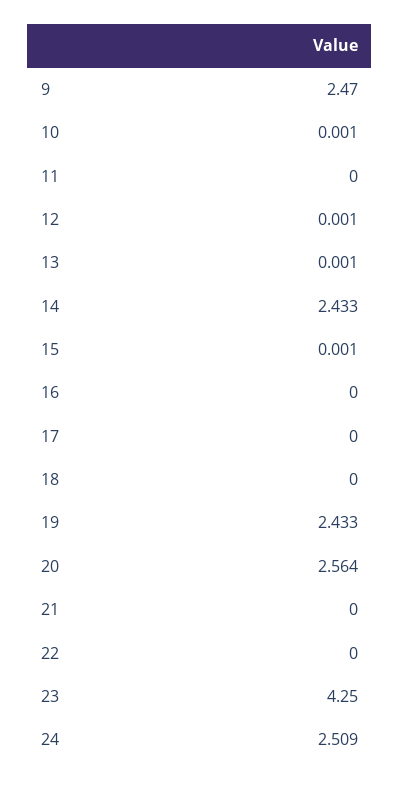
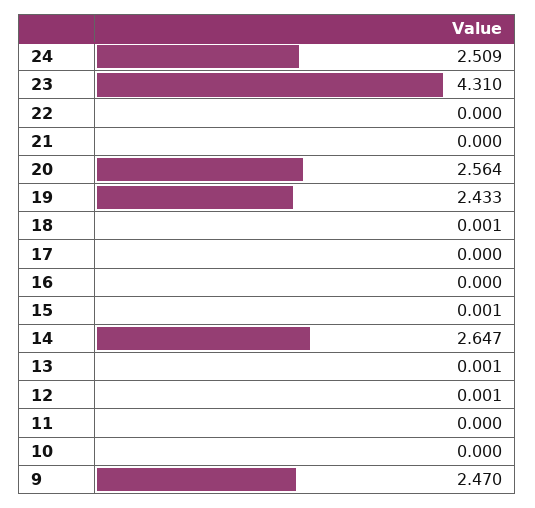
  {
    "9": 2.47,
-   "10": 0.001,
+   "10": 0,
    "11": 0,
    "12": 0.001,
    "13": 0.001,
-   "14": 2.433,
+   "14": 2.647,
    "15": 0.001,
    "16": 0,
    "17": 0,
-   "18": 0,
+   "18": 0.001,
    "19": 2.433,
    "20": 2.564,
    "21": 0,
    "22": 0,
-   "23": 4.25,
+   "23": 4.31,
    "24": 2.509
  }

